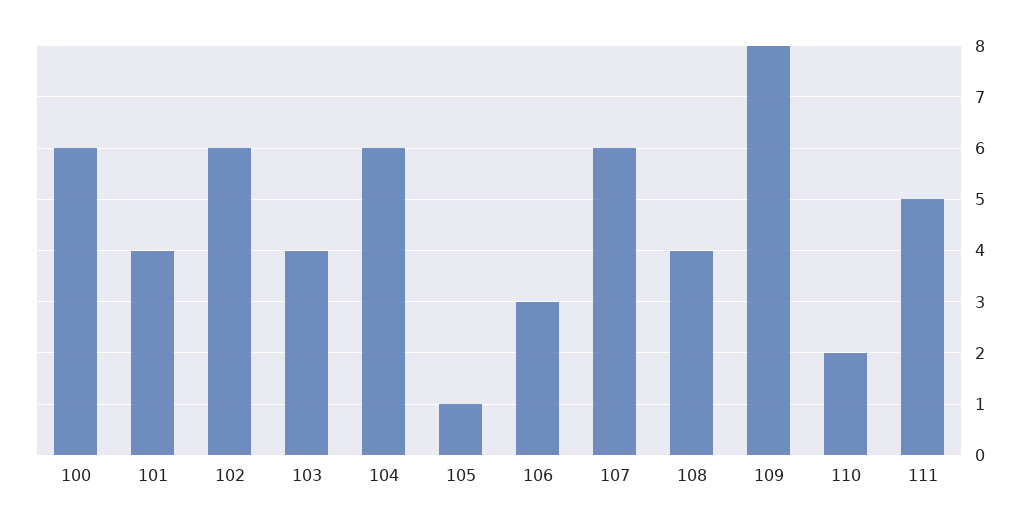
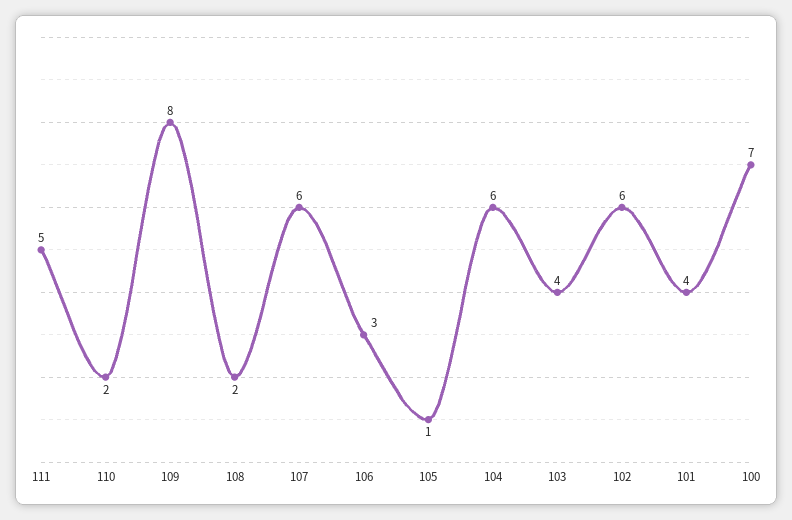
  {
-   "100": 6,
+   "100": 7,
    "101": 4,
    "102": 6,
    "103": 4,
    "104": 6,
    "105": 1,
    "106": 3,
    "107": 6,
-   "108": 4,
+   "108": 2,
    "109": 8,
    "110": 2,
    "111": 5
  }

